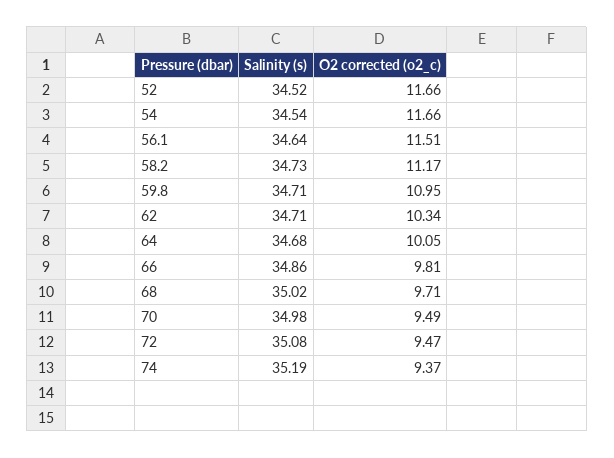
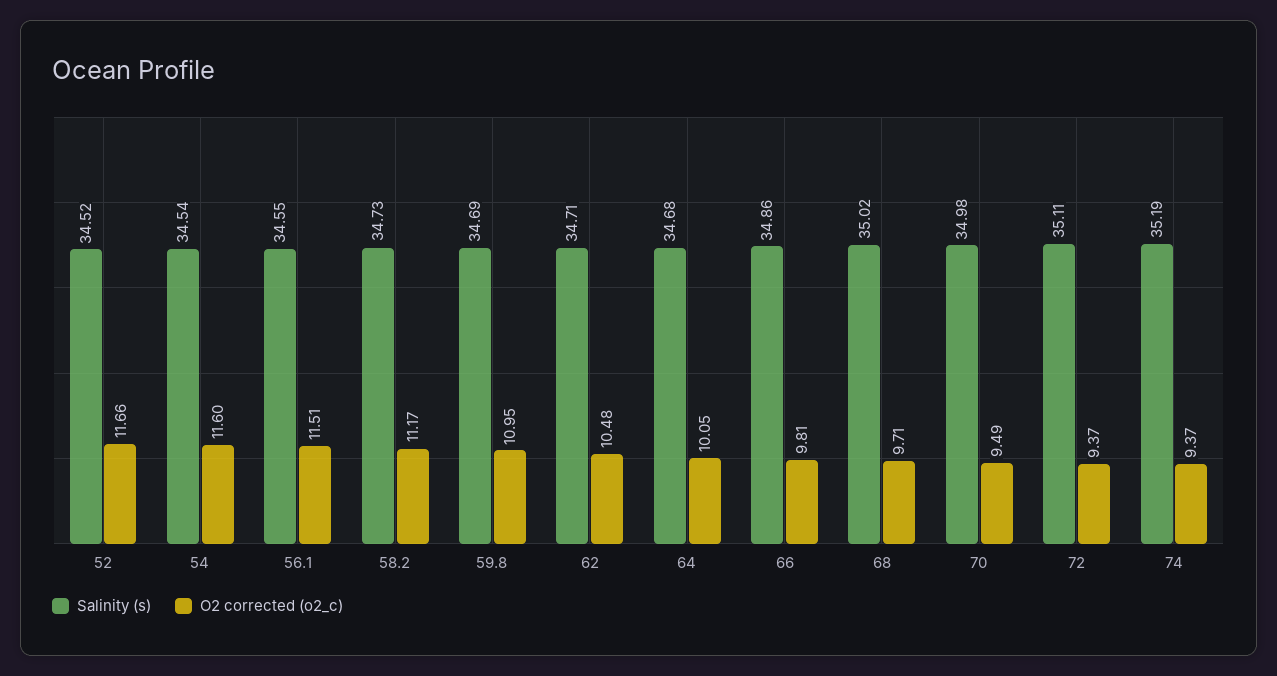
  {
    "Salinity (s)": {
      "52": 34.52,
      "54": 34.54,
-     "56.1": 34.64,
+     "56.1": 34.55,
      "58.2": 34.73,
-     "59.8": 34.71,
+     "59.8": 34.69,
      "62": 34.71,
      "64": 34.68,
      "66": 34.86,
      "68": 35.02,
      "70": 34.98,
-     "72": 35.08,
+     "72": 35.11,
      "74": 35.19
    },
    "O2 corrected (o2_c)": {
      "52": 11.66,
-     "54": 11.66,
+     "54": 11.6,
      "56.1": 11.51,
      "58.2": 11.17,
      "59.8": 10.95,
-     "62": 10.34,
+     "62": 10.48,
      "64": 10.05,
      "66": 9.81,
      "68": 9.71,
      "70": 9.49,
-     "72": 9.47,
+     "72": 9.37,
      "74": 9.37
    }
  }

